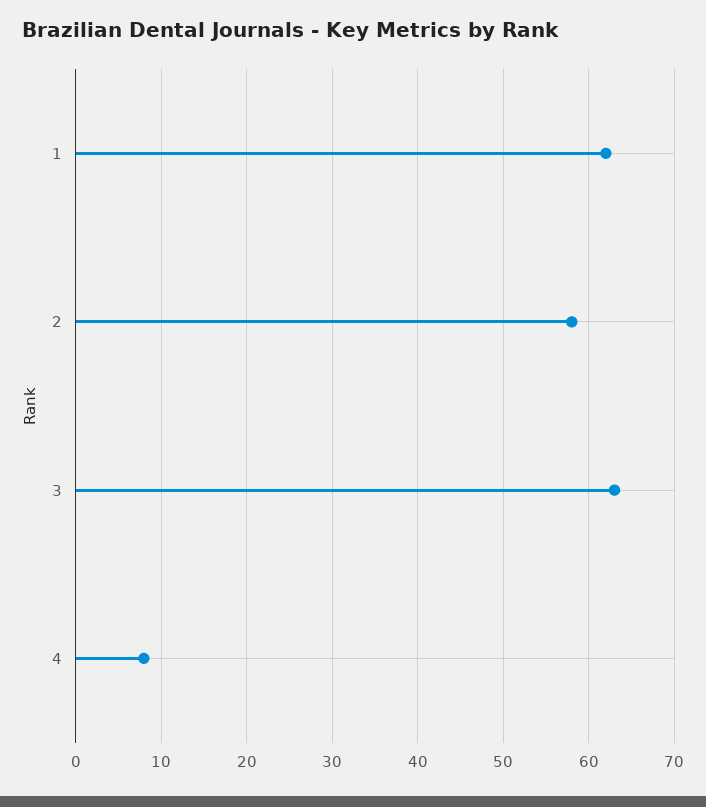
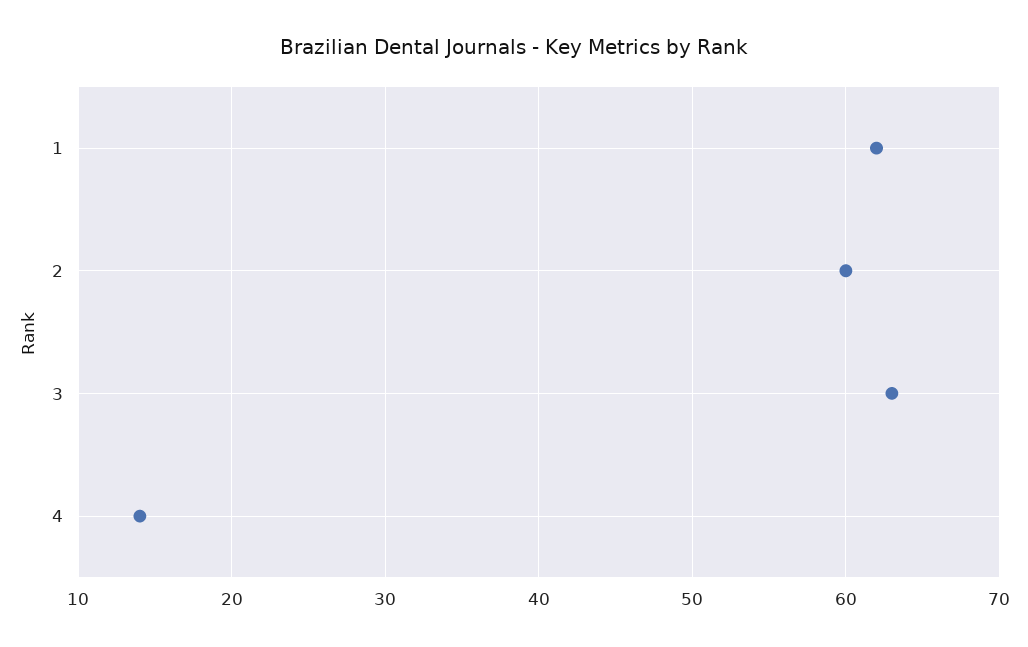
  {
    "1": 62,
-   "2": 58,
+   "2": 60,
    "3": 63,
-   "4": 8
+   "4": 14
  }

